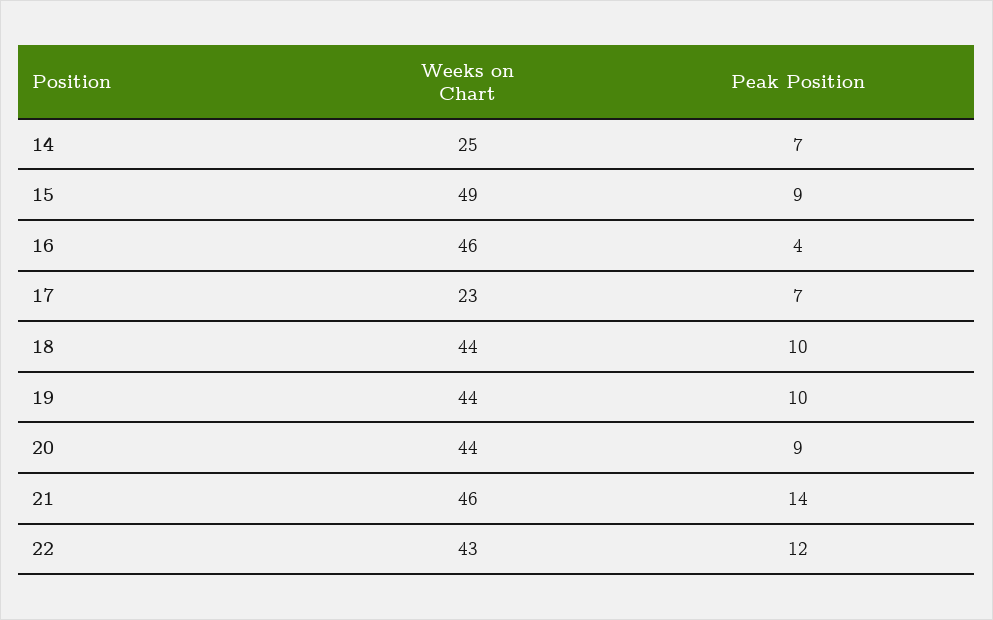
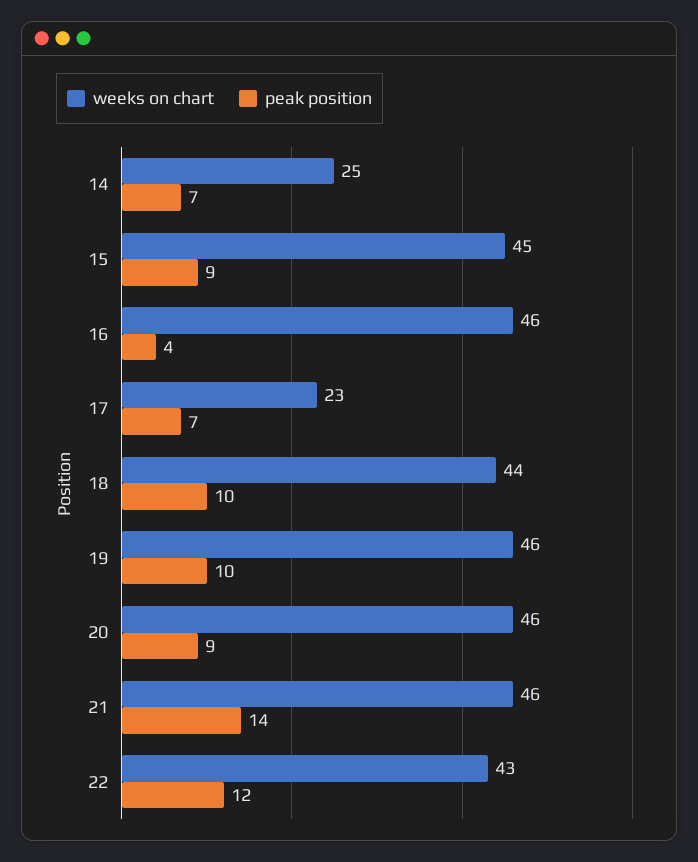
  {
    "Weeks on Chart": {
      "14": 25,
-     "15": 49,
+     "15": 45,
      "16": 46,
      "17": 23,
      "18": 44,
-     "19": 44,
+     "19": 46,
-     "20": 44,
+     "20": 46,
      "21": 46,
      "22": 43
    },
    "Peak Position": {
      "14": 7,
      "15": 9,
      "16": 4,
      "17": 7,
      "18": 10,
      "19": 10,
      "20": 9,
      "21": 14,
      "22": 12
    }
  }

